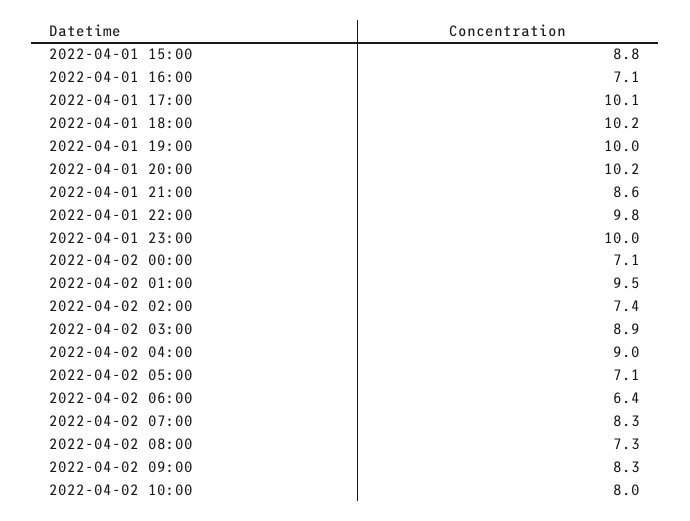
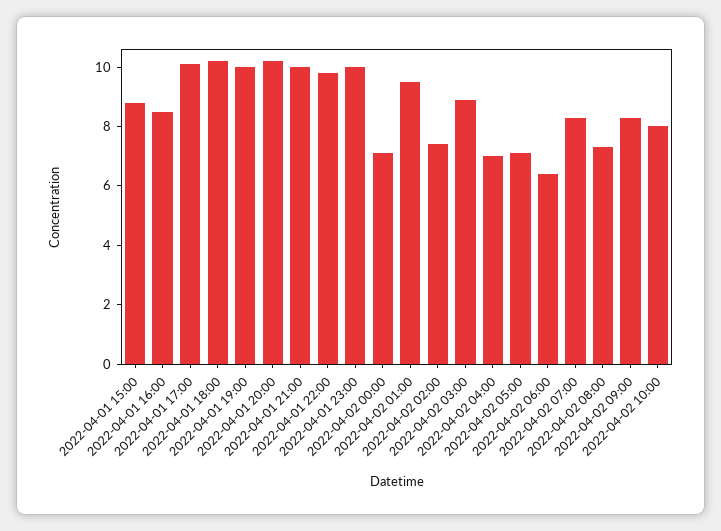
  {
    "2022-04-01 15:00": 8.8,
-   "2022-04-01 16:00": 7.1,
+   "2022-04-01 16:00": 8.5,
    "2022-04-01 17:00": 10.1,
    "2022-04-01 18:00": 10.2,
    "2022-04-01 19:00": 10,
    "2022-04-01 20:00": 10.2,
-   "2022-04-01 21:00": 8.6,
+   "2022-04-01 21:00": 10,
    "2022-04-01 22:00": 9.8,
    "2022-04-01 23:00": 10,
    "2022-04-02 00:00": 7.1,
    "2022-04-02 01:00": 9.5,
    "2022-04-02 02:00": 7.4,
    "2022-04-02 03:00": 8.9,
-   "2022-04-02 04:00": 9,
+   "2022-04-02 04:00": 7,
    "2022-04-02 05:00": 7.1,
    "2022-04-02 06:00": 6.4,
    "2022-04-02 07:00": 8.3,
    "2022-04-02 08:00": 7.3,
    "2022-04-02 09:00": 8.3,
    "2022-04-02 10:00": 8
  }

